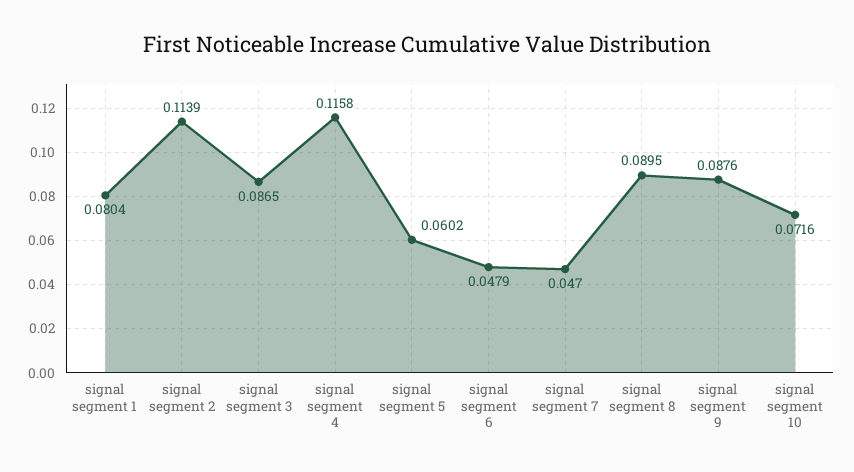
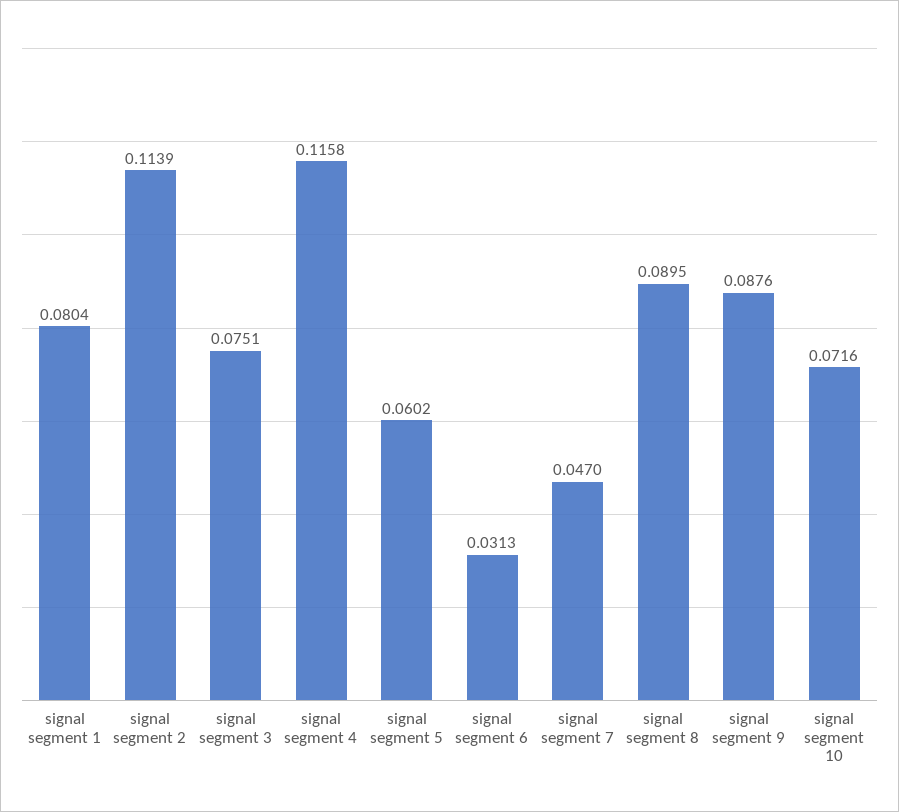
  {
    "signal segment 1": 0.0804,
    "signal segment 2": 0.1139,
-   "signal segment 3": 0.0865,
+   "signal segment 3": 0.0751,
    "signal segment 4": 0.1158,
    "signal segment 5": 0.0602,
-   "signal segment 6": 0.0479,
+   "signal segment 6": 0.0313,
    "signal segment 7": 0.047,
    "signal segment 8": 0.0895,
    "signal segment 9": 0.0876,
    "signal segment 10": 0.0716
  }

